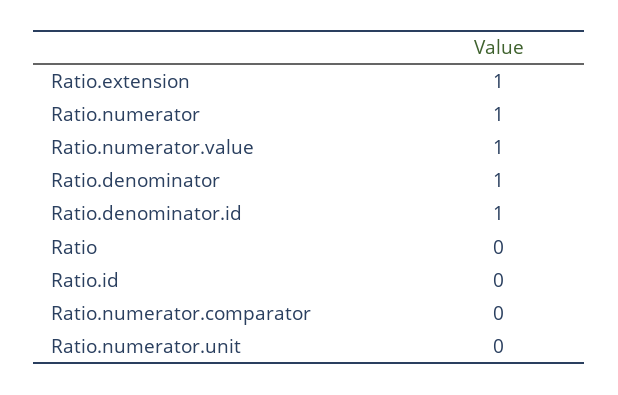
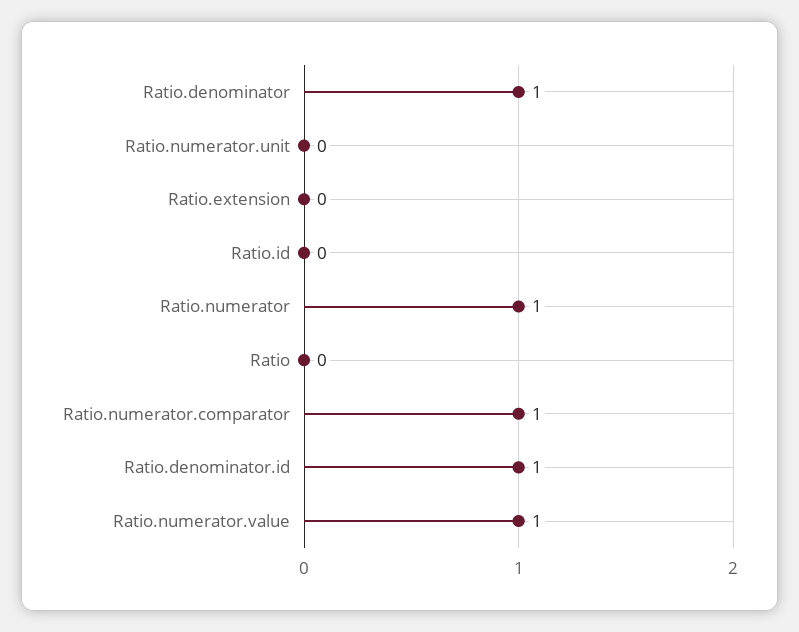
  {
-   "Ratio.extension": 1,
+   "Ratio.extension": 0,
    "Ratio.numerator": 1,
    "Ratio.numerator.value": 1,
    "Ratio.denominator": 1,
    "Ratio.denominator.id": 1,
    "Ratio": 0,
    "Ratio.id": 0,
-   "Ratio.numerator.comparator": 0,
+   "Ratio.numerator.comparator": 1,
    "Ratio.numerator.unit": 0
  }

